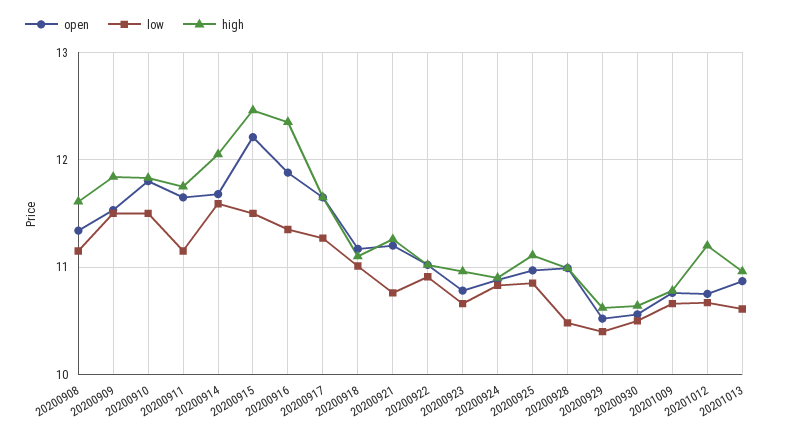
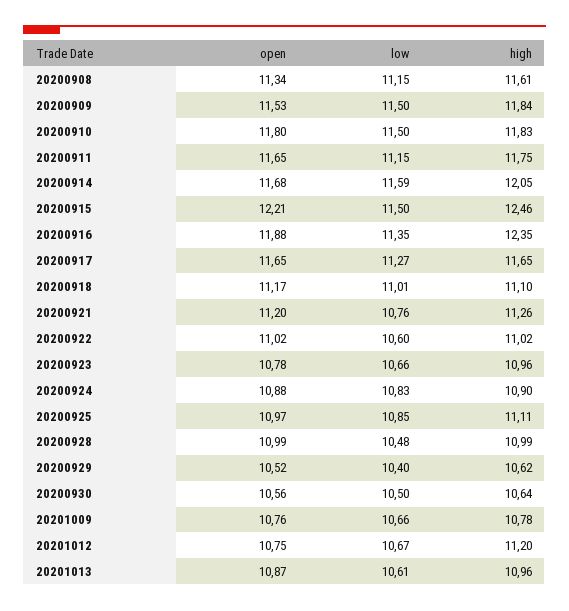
  {
    "open": {
      "20200908": 11.34,
      "20200909": 11.53,
      "20200910": 11.8,
      "20200911": 11.65,
      "20200914": 11.68,
      "20200915": 12.21,
      "20200916": 11.88,
      "20200917": 11.65,
      "20200918": 11.17,
      "20200921": 11.2,
      "20200922": 11.02,
      "20200923": 10.78,
      "20200924": 10.88,
      "20200925": 10.97,
      "20200928": 10.99,
      "20200929": 10.52,
      "20200930": 10.56,
      "20201009": 10.76,
      "20201012": 10.75,
      "20201013": 10.87
    },
    "low": {
      "20200908": 11.15,
      "20200909": 11.5,
      "20200910": 11.5,
      "20200911": 11.15,
      "20200914": 11.59,
      "20200915": 11.5,
      "20200916": 11.35,
      "20200917": 11.27,
      "20200918": 11.01,
      "20200921": 10.76,
-     "20200922": 10.9,
+     "20200922": 10.6,
      "20200923": 10.66,
      "20200924": 10.83,
      "20200925": 10.85,
      "20200928": 10.48,
      "20200929": 10.4,
      "20200930": 10.5,
      "20201009": 10.66,
      "20201012": 10.67,
      "20201013": 10.61
    },
    "high": {
      "20200908": 11.61,
      "20200909": 11.84,
      "20200910": 11.83,
      "20200911": 11.75,
      "20200914": 12.05,
      "20200915": 12.46,
      "20200916": 12.35,
      "20200917": 11.65,
      "20200918": 11.1,
      "20200921": 11.26,
      "20200922": 11.02,
      "20200923": 10.96,
      "20200924": 10.9,
      "20200925": 11.11,
      "20200928": 10.99,
      "20200929": 10.62,
      "20200930": 10.64,
      "20201009": 10.78,
      "20201012": 11.2,
      "20201013": 10.96
    }
  }

